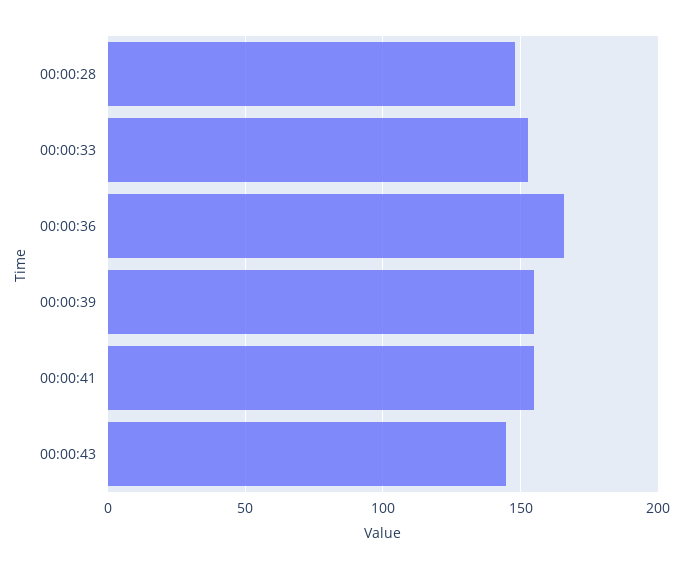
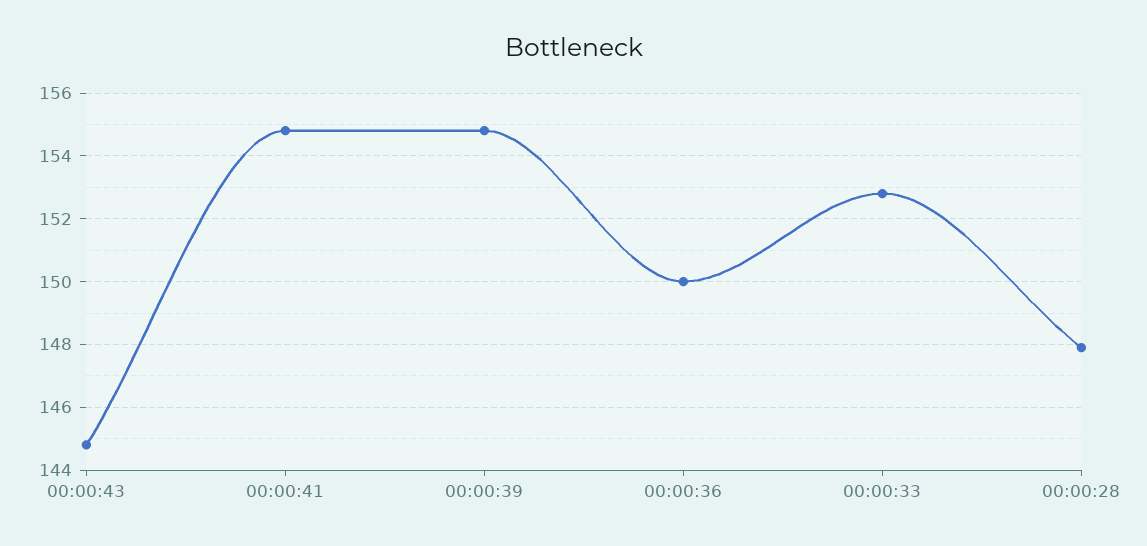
  {
    "00:00:28": 148,
    "00:00:33": 153,
-   "00:00:36": 165,
+   "00:00:36": 150,
    "00:00:39": 155,
    "00:00:41": 155,
    "00:00:43": 145
  }

